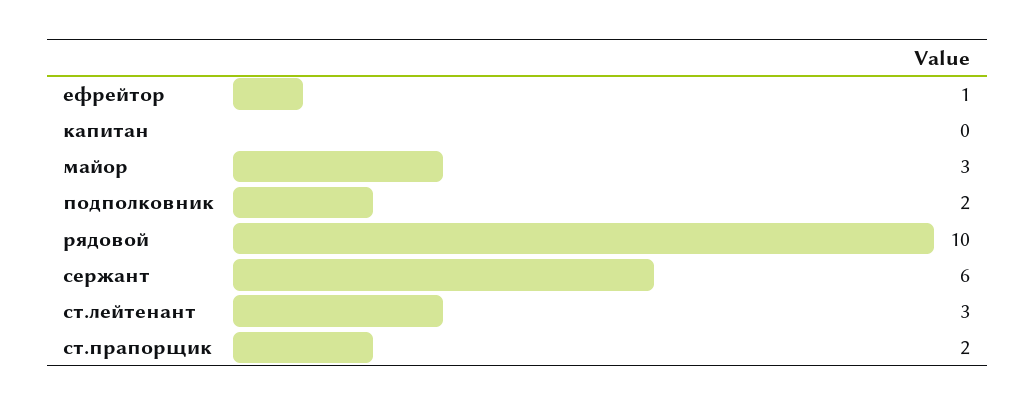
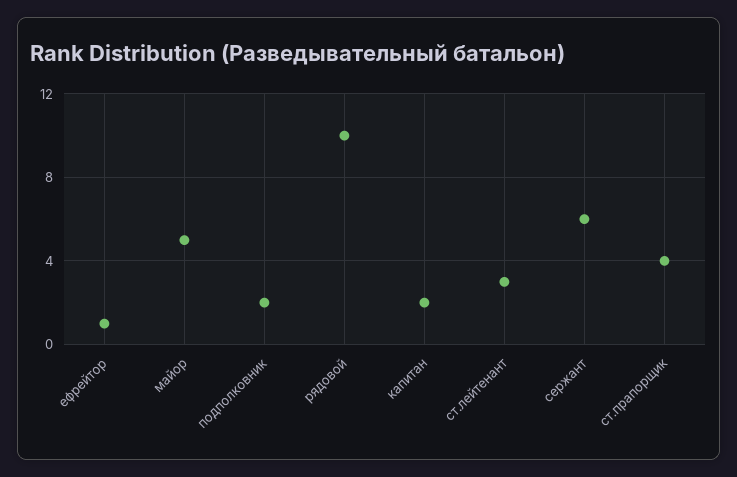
  {
    "ефрейтор": 1,
-   "капитан": 0,
+   "капитан": 2,
-   "майор": 3,
+   "майор": 5,
    "подполковник": 2,
    "рядовой": 10,
    "сержант": 6,
    "ст.лейтенант": 3,
-   "ст.прапорщик": 2
+   "ст.прапорщик": 4
  }

